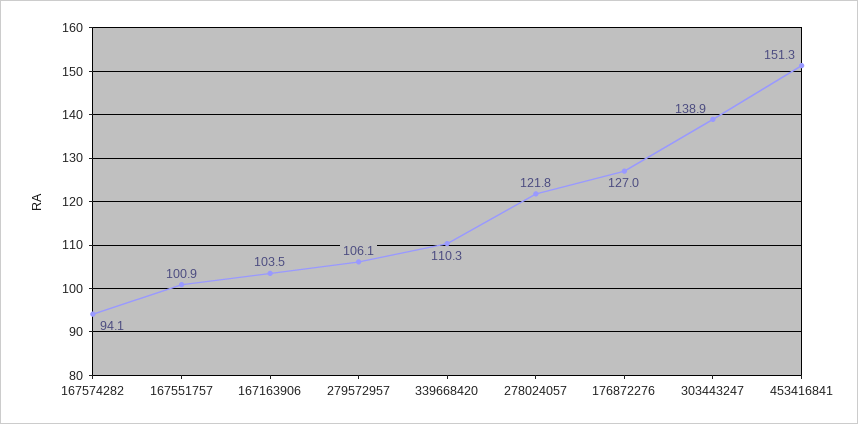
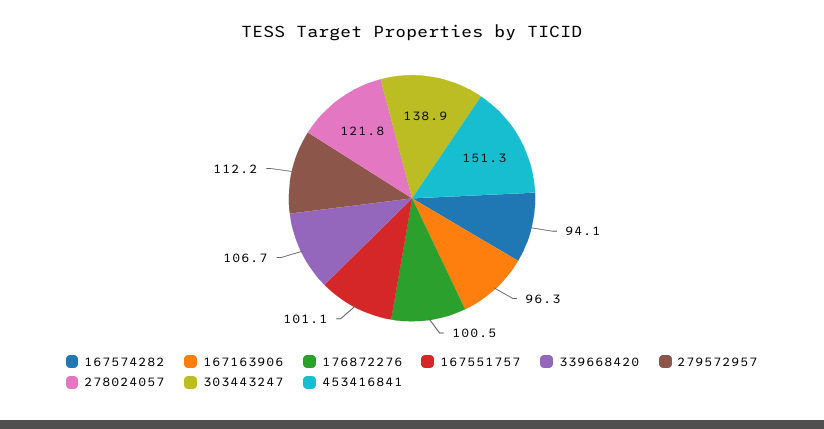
  {
    "167574282": 94.1,
-   "167551757": 100.9,
+   "167551757": 101.1,
-   "167163906": 103.5,
+   "167163906": 96.3,
-   "279572957": 106.1,
+   "279572957": 112.2,
-   "339668420": 110.3,
+   "339668420": 106.7,
    "278024057": 121.8,
-   "176872276": 127,
+   "176872276": 100.5,
    "303443247": 138.9,
    "453416841": 151.3
  }

